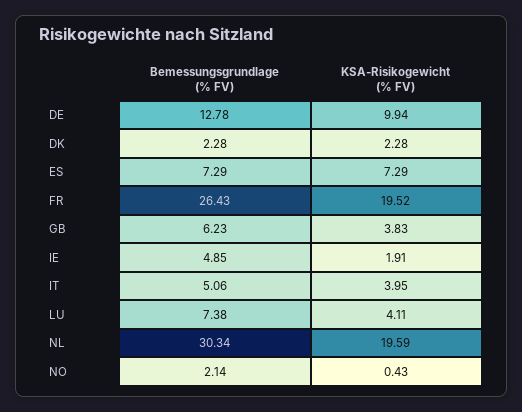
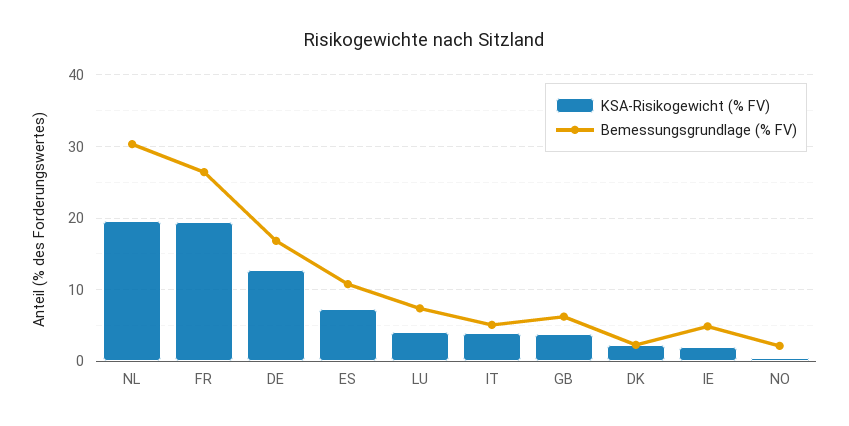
  {
    "Bemessungsgrundlage (% FV)": {
-     "DE": 12.78,
+     "DE": 17,
      "DK": 2.28,
-     "ES": 7.29,
+     "ES": 11,
      "FR": 26.43,
      "GB": 6.23,
      "IE": 4.85,
      "IT": 5.06,
      "LU": 7.38,
      "NL": 30.34,
      "NO": 2.14
    },
    "KSA-Risikogewicht (% FV)": {
-     "DE": 9.94,
+     "DE": 13,
      "DK": 2.28,
      "ES": 7.29,
      "FR": 19.52,
      "GB": 3.83,
      "IE": 1.91,
      "IT": 3.95,
      "LU": 4.11,
      "NL": 19.59,
      "NO": 0.43
    }
  }

